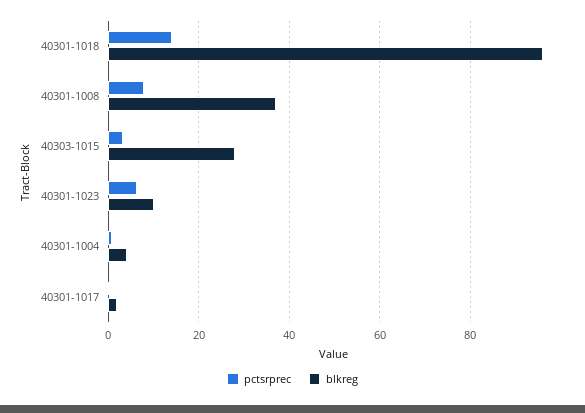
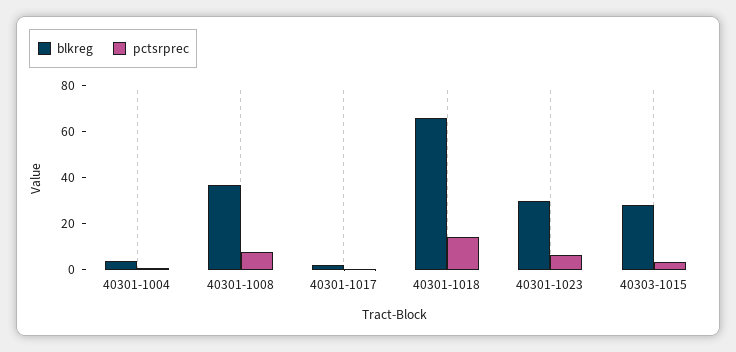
  {
    "pctsrprec": {
      "40301-1018": 14,
      "40301-1008": 8,
      "40303-1015": 4,
      "40301-1023": 6,
      "40301-1004": 0,
      "40301-1017": 0
    },
    "blkreg": {
-     "40301-1018": 96,
+     "40301-1018": 65,
      "40301-1008": 38,
      "40303-1015": 28,
-     "40301-1023": 10,
+     "40301-1023": 30,
      "40301-1004": 4,
      "40301-1017": 2
    }
  }

